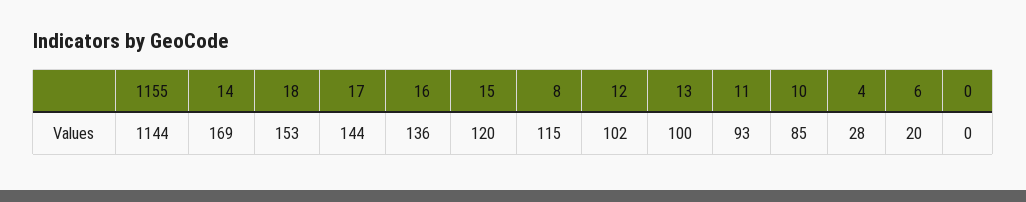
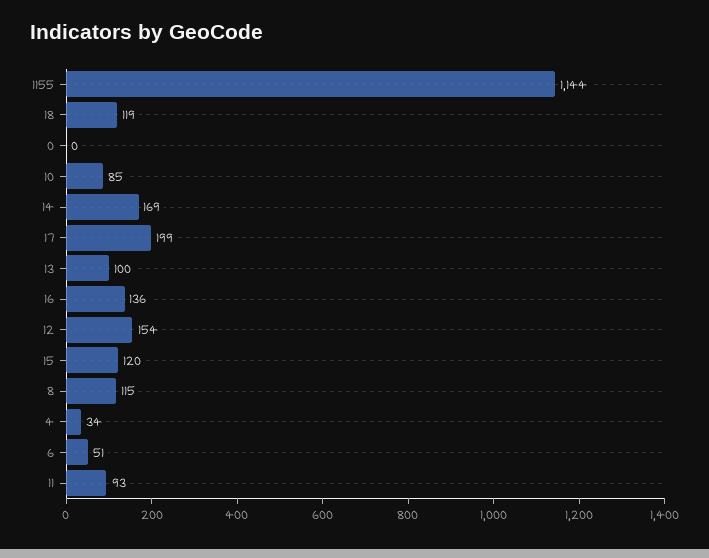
  {
    "1155": 1144,
    "14": 169,
-   "18": 153,
+   "18": 119,
-   "17": 144,
+   "17": 199,
    "16": 136,
    "15": 120,
    "8": 115,
-   "12": 102,
+   "12": 154,
    "13": 100,
    "11": 93,
    "10": 85,
-   "4": 28,
+   "4": 34,
-   "6": 20,
+   "6": 51,
    "0": 0
  }

